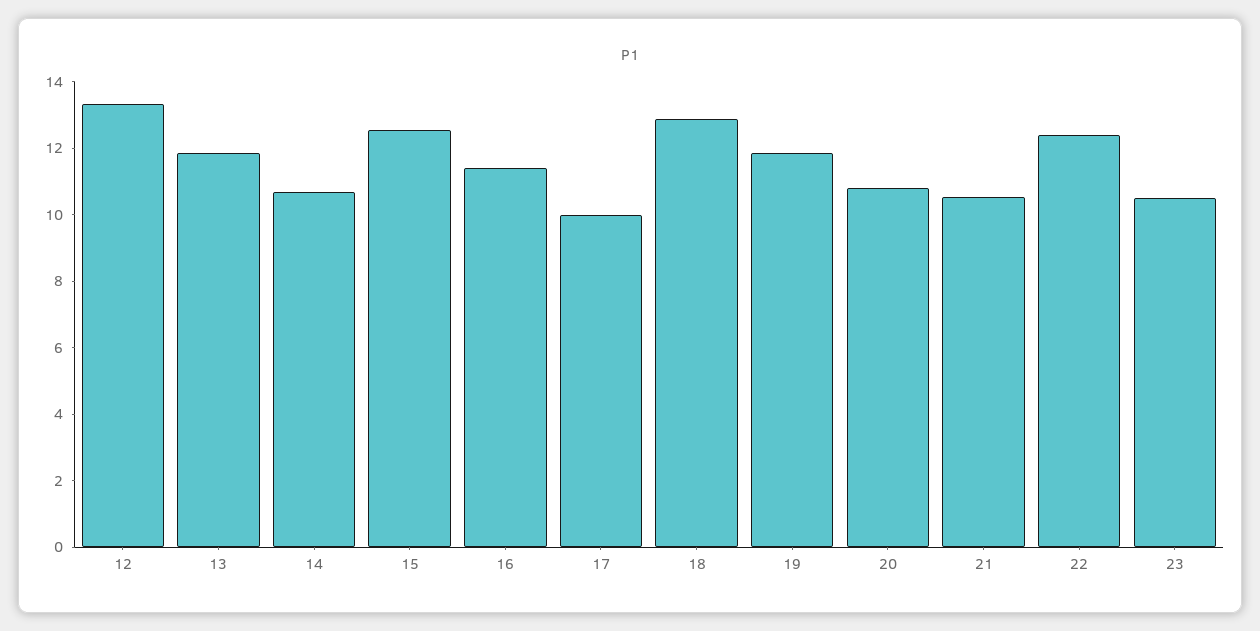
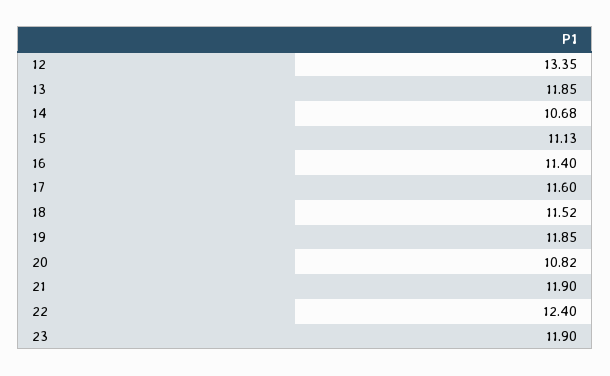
  {
    "12": 13.35,
    "13": 11.85,
    "14": 10.68,
-   "15": 12.5,
+   "15": 11.13,
    "16": 11.4,
-   "17": 10,
+   "17": 11.6,
-   "18": 13,
+   "18": 11.52,
    "19": 11.85,
    "20": 10.82,
-   "21": 10.5,
+   "21": 11.9,
    "22": 12.4,
-   "23": 10.5
+   "23": 11.9
  }

